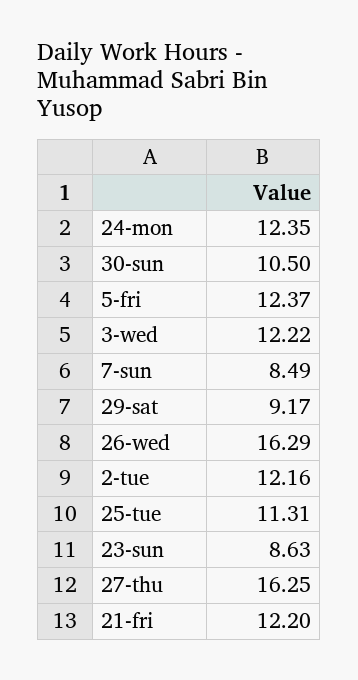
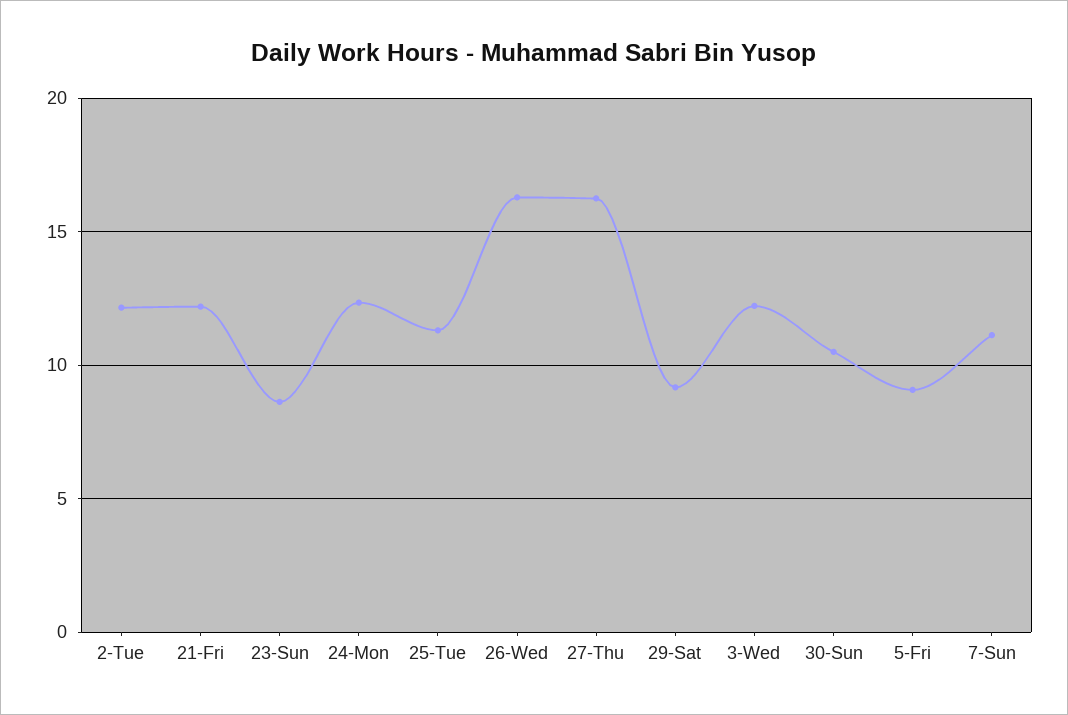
  {
    "24-mon": 12.35,
    "30-sun": 10.5,
-   "5-fri": 12.37,
+   "5-fri": 9,
    "3-wed": 12.22,
-   "7-sun": 8.49,
+   "7-sun": 11,
    "29-sat": 9.17,
    "26-wed": 16.29,
    "2-tue": 12.16,
    "25-tue": 11.31,
    "23-sun": 8.63,
    "27-thu": 16.25,
    "21-fri": 12.2
  }

